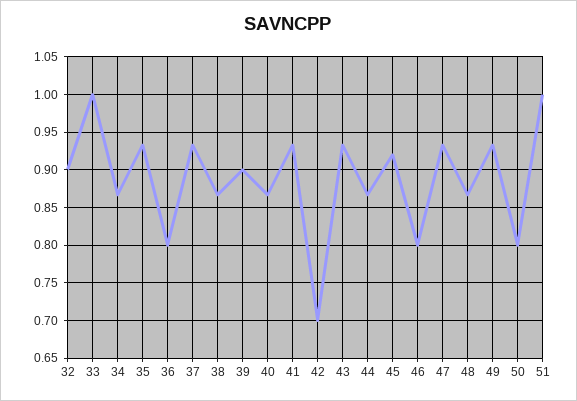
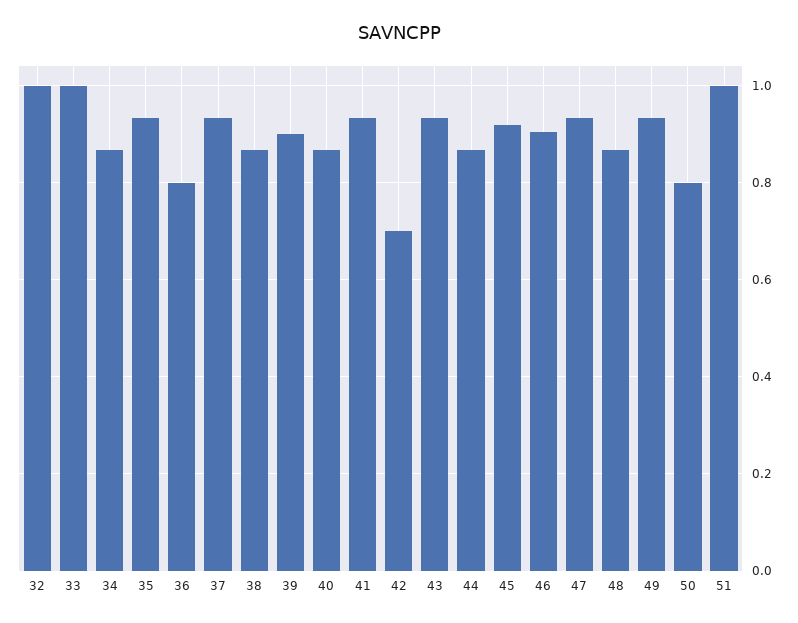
  {
-   "32": 0.9,
+   "32": 1,
    "33": 1,
    "34": 0.87,
    "35": 0.93,
    "36": 0.8,
    "37": 0.93,
    "38": 0.87,
    "39": 0.9,
    "40": 0.87,
    "41": 0.93,
    "42": 0.7,
    "43": 0.93,
    "44": 0.87,
    "45": 0.92,
-   "46": 0.8,
+   "46": 0.9,
    "47": 0.93,
    "48": 0.87,
    "49": 0.93,
    "50": 0.8,
    "51": 1
  }

